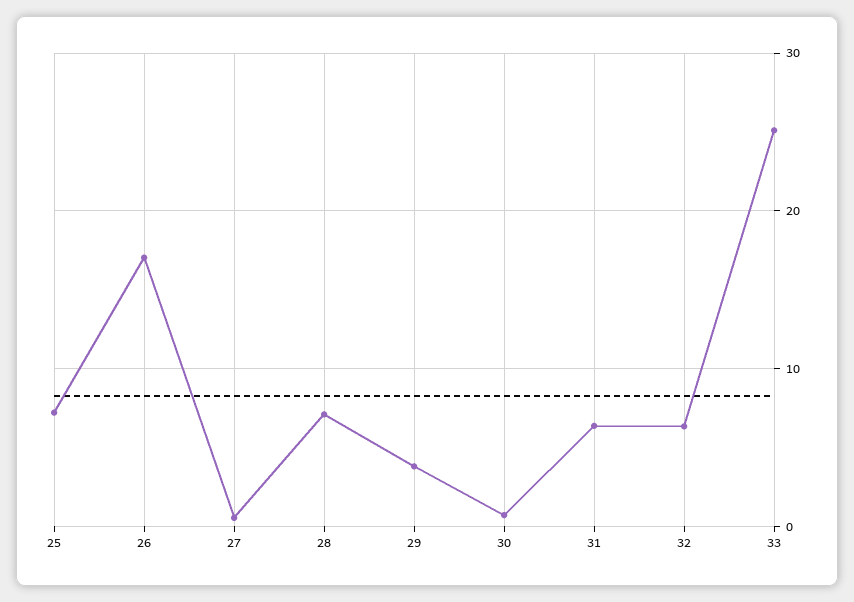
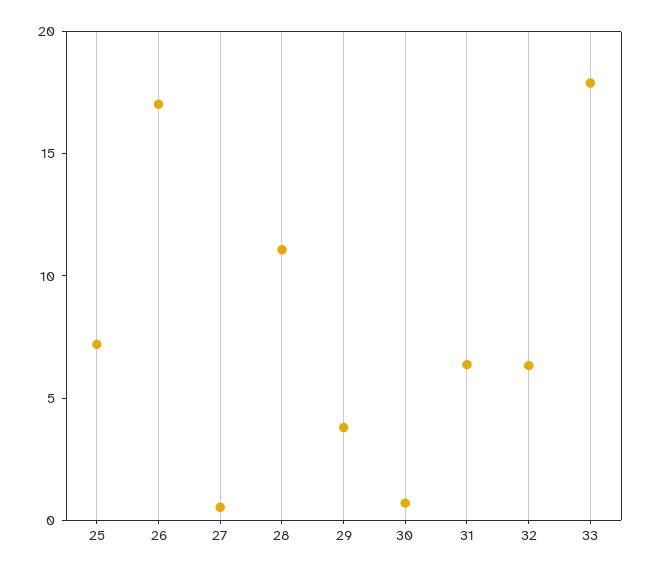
  {
    "25": 7,
    "26": 17,
    "27": 1,
-   "28": 7,
+   "28": 11,
    "29": 4,
    "30": 1,
    "31": 6,
    "32": 6,
-   "33": 25
+   "33": 18
  }

